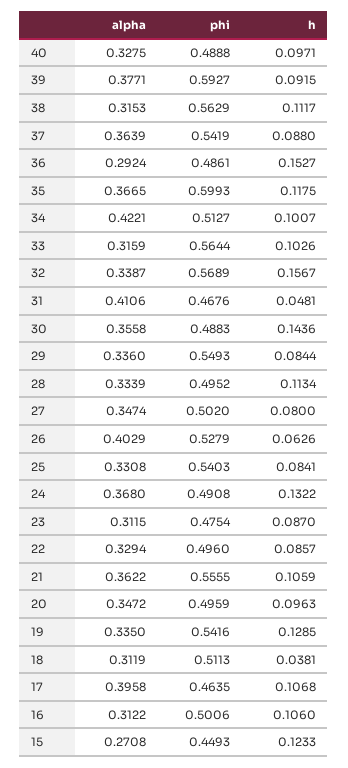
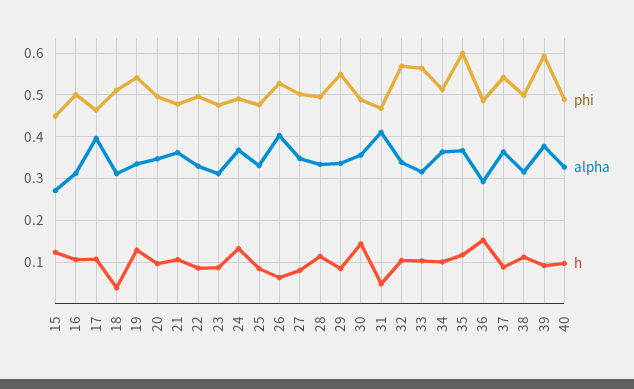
  {
    "alpha": {
      "40": 0.3275,
      "39": 0.3771,
      "38": 0.3153,
      "37": 0.3639,
      "36": 0.2924,
      "35": 0.3665,
-     "34": 0.4221,
+     "34": 0.36,
      "33": 0.3159,
      "32": 0.3387,
      "31": 0.4106,
      "30": 0.3558,
      "29": 0.336,
      "28": 0.3339,
      "27": 0.3474,
      "26": 0.4029,
      "25": 0.3308,
      "24": 0.368,
      "23": 0.3115,
      "22": 0.3294,
      "21": 0.3622,
      "20": 0.3472,
      "19": 0.335,
      "18": 0.3119,
      "17": 0.3958,
      "16": 0.3122,
      "15": 0.2708
    },
    "phi": {
      "40": 0.4888,
      "39": 0.5927,
-     "38": 0.5629,
+     "38": 0.5,
      "37": 0.5419,
      "36": 0.4861,
      "35": 0.5993,
      "34": 0.5127,
      "33": 0.5644,
      "32": 0.5689,
      "31": 0.4676,
      "30": 0.4883,
      "29": 0.5493,
      "28": 0.4952,
      "27": 0.502,
      "26": 0.5279,
-     "25": 0.5403,
+     "25": 0.48,
      "24": 0.4908,
      "23": 0.4754,
      "22": 0.496,
-     "21": 0.5555,
+     "21": 0.48,
      "20": 0.4959,
      "19": 0.5416,
      "18": 0.5113,
      "17": 0.4635,
      "16": 0.5006,
      "15": 0.4493
    },
    "h": {
      "40": 0.0971,
      "39": 0.0915,
      "38": 0.1117,
      "37": 0.088,
      "36": 0.1527,
      "35": 0.1175,
      "34": 0.1007,
      "33": 0.1026,
-     "32": 0.1567,
+     "32": 0.1,
      "31": 0.0481,
      "30": 0.1436,
      "29": 0.0844,
      "28": 0.1134,
      "27": 0.08,
      "26": 0.0626,
      "25": 0.0841,
      "24": 0.1322,
      "23": 0.087,
      "22": 0.0857,
      "21": 0.1059,
      "20": 0.0963,
      "19": 0.1285,
      "18": 0.0381,
      "17": 0.1068,
      "16": 0.106,
      "15": 0.1233
    }
  }

